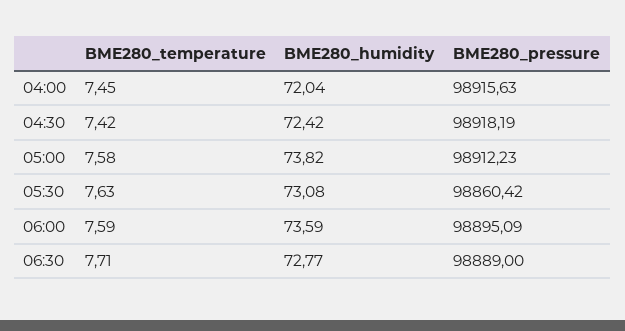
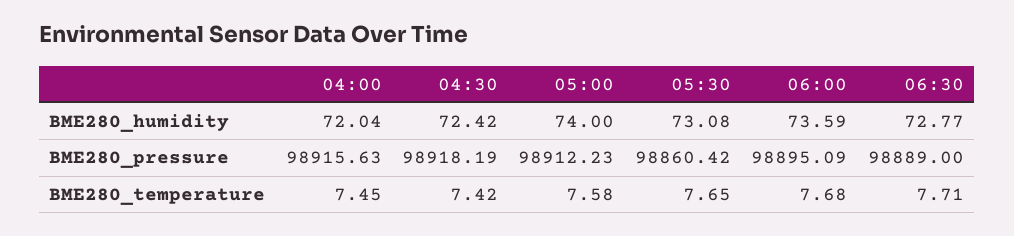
  {
    "BME280_temperature": {
      "04:00": 7.45,
      "04:30": 7.42,
      "05:00": 7.58,
-     "05:30": 7.63,
+     "05:30": 7.65,
-     "06:00": 7.59,
+     "06:00": 7.68,
      "06:30": 7.71
    },
    "BME280_humidity": {
      "04:00": 72.04,
      "04:30": 72.42,
-     "05:00": 73.82,
+     "05:00": 74,
      "05:30": 73.08,
      "06:00": 73.59,
      "06:30": 72.77
    },
    "BME280_pressure": {
      "04:00": 98915.63,
      "04:30": 98918.19,
      "05:00": 98912.23,
      "05:30": 98860.42,
      "06:00": 98895.09,
      "06:30": 98889
    }
  }

